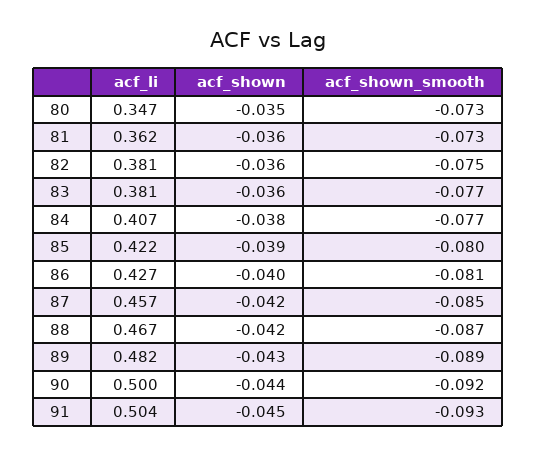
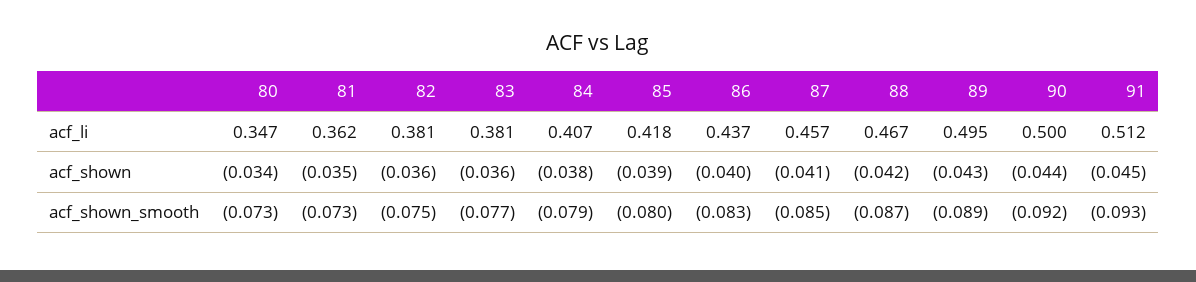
  {
    "acf_li": {
      "80": 0.347,
      "81": 0.362,
      "82": 0.381,
      "83": 0.381,
      "84": 0.407,
-     "85": 0.422,
+     "85": 0.418,
-     "86": 0.427,
+     "86": 0.437,
      "87": 0.457,
      "88": 0.467,
-     "89": 0.482,
+     "89": 0.495,
      "90": 0.5,
-     "91": 0.504
+     "91": 0.512
    },
    "acf_shown": {
-     "80": -0.035,
+     "80": -0.034,
-     "81": -0.036,
+     "81": -0.035,
      "82": -0.036,
      "83": -0.036,
      "84": -0.038,
      "85": -0.039,
      "86": -0.04,
-     "87": -0.042,
+     "87": -0.041,
      "88": -0.042,
      "89": -0.043,
      "90": -0.044,
      "91": -0.045
    },
    "acf_shown_smooth": {
      "80": -0.073,
      "81": -0.073,
      "82": -0.075,
      "83": -0.077,
-     "84": -0.077,
+     "84": -0.079,
      "85": -0.08,
-     "86": -0.081,
+     "86": -0.083,
      "87": -0.085,
      "88": -0.087,
      "89": -0.089,
      "90": -0.092,
      "91": -0.093
    }
  }

